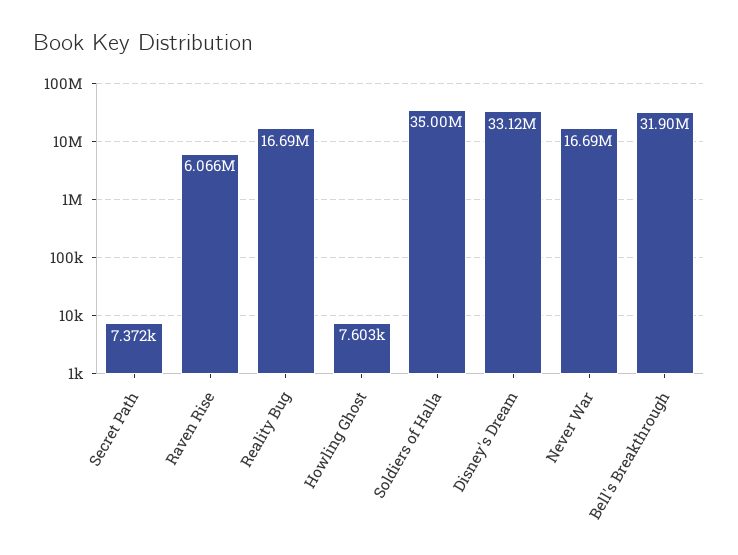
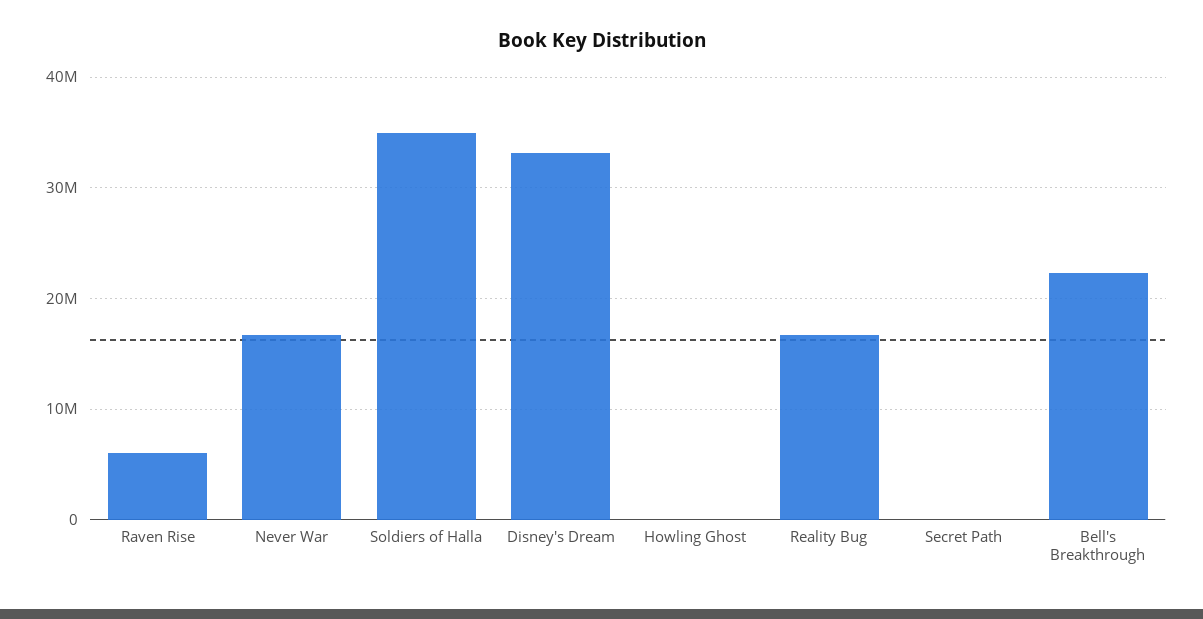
  {
    "Secret Path": 7372,
    "Raven Rise": 6066000,
    "Reality Bug": 16690000,
    "Howling Ghost": 7603,
    "Soldiers of Halla": 35000000,
    "Disney's Dream": 33120000,
    "Never War": 16690000,
-   "Bell's Breakthrough": 31900000
+   "Bell's Breakthrough": 22000000
  }

